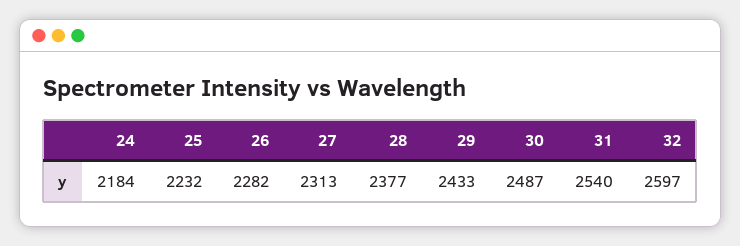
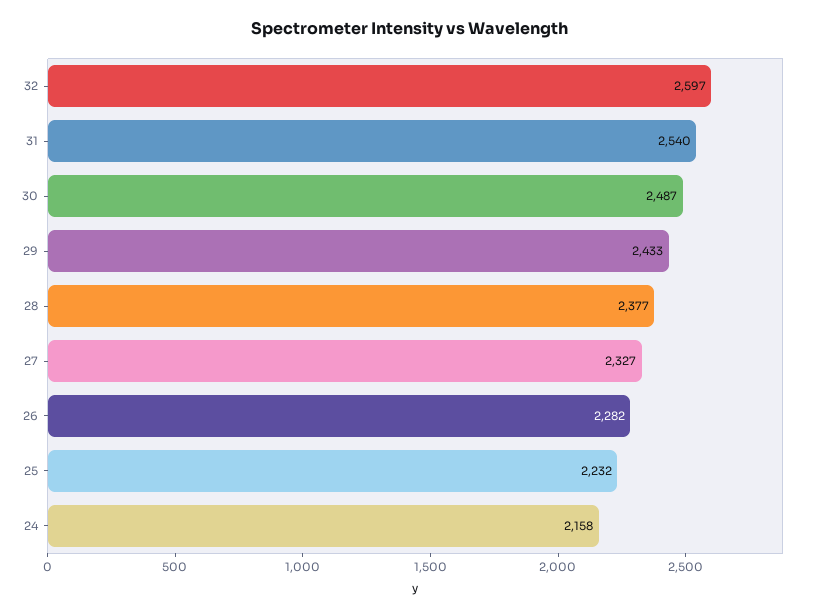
  {
-   "24": 2184,
+   "24": 2158,
    "25": 2232,
    "26": 2282,
-   "27": 2313,
+   "27": 2327,
    "28": 2377,
    "29": 2433,
    "30": 2487,
    "31": 2540,
    "32": 2597
  }

